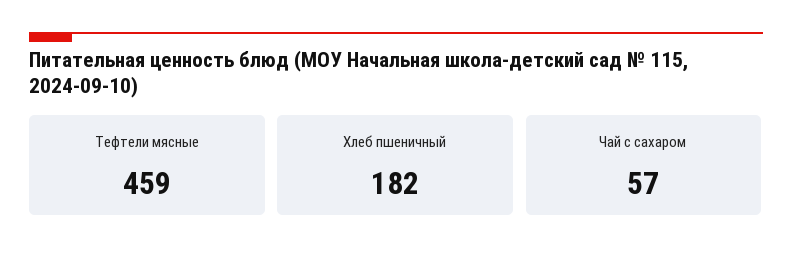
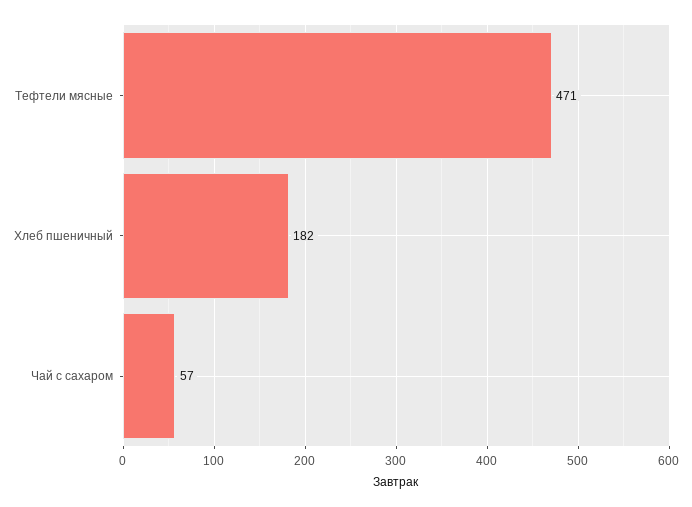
  {
-   "Тефтели мясные": 459,
+   "Тефтели мясные": 471,
    "Хлеб пшеничный": 182,
    "Чай с сахаром": 57
  }

